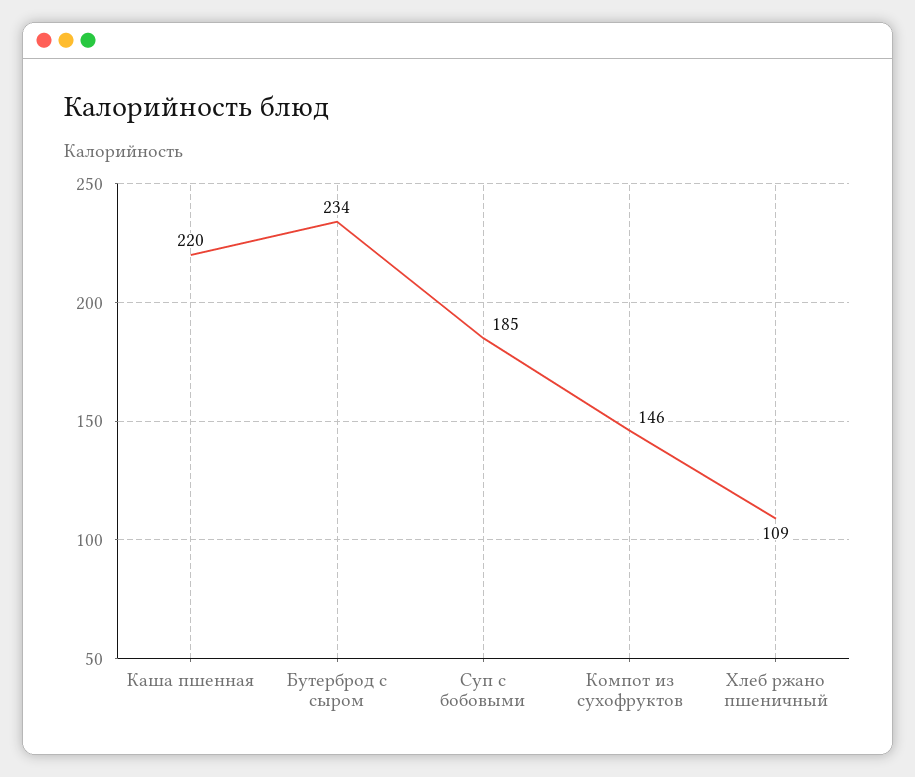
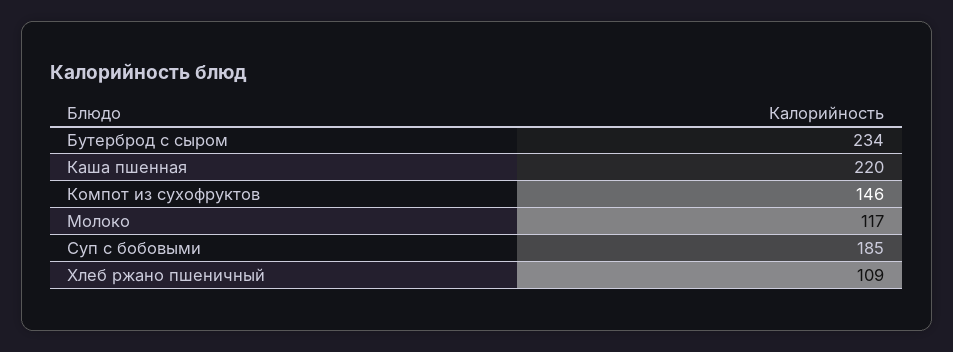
  {
    "Каша пшенная": 220,
    "Бутерброд с сыром": 234,
    "Суп с бобовыми": 185,
    "Компот из сухофруктов": 146,
-   "Хлеб ржано пшеничный": 109
+   "Хлеб ржано пшеничный": 109,
+   "Молоко": 117
  }

